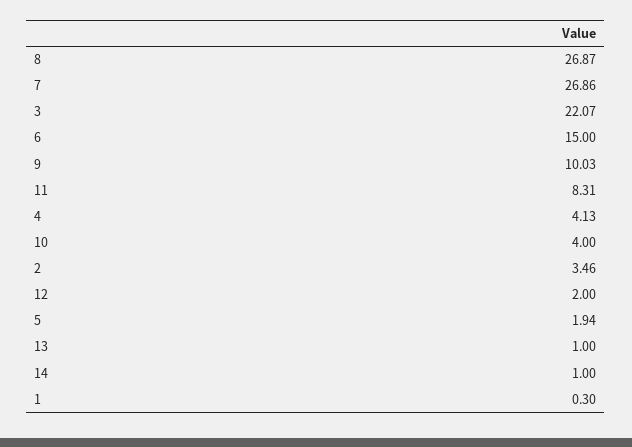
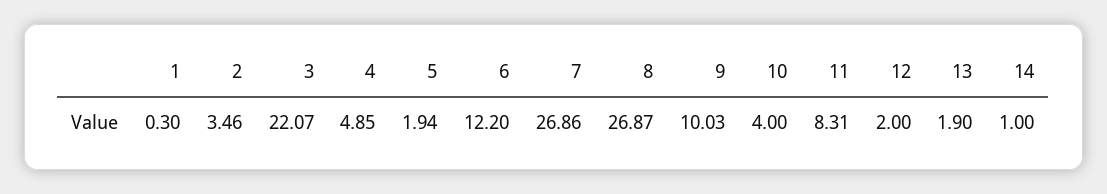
  {
    "8": 26.87,
    "7": 26.86,
    "3": 22.07,
-   "6": 15,
+   "6": 12.2,
    "9": 10.03,
    "11": 8.31,
-   "4": 4.13,
+   "4": 4.85,
    "10": 4,
    "2": 3.46,
    "12": 2,
    "5": 1.94,
-   "13": 1,
+   "13": 1.9,
    "14": 1,
    "1": 0.3
  }

